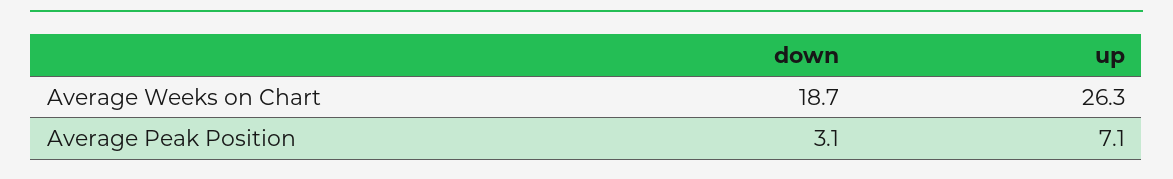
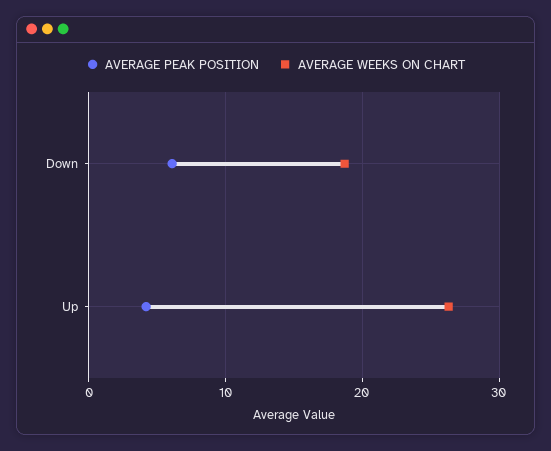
  {
    "Average Weeks on Chart": {
      "down": 18.7,
      "up": 26.3
    },
    "Average Peak Position": {
-     "down": 3.1,
+     "down": 6,
-     "up": 7.1
+     "up": 4
    }
  }

